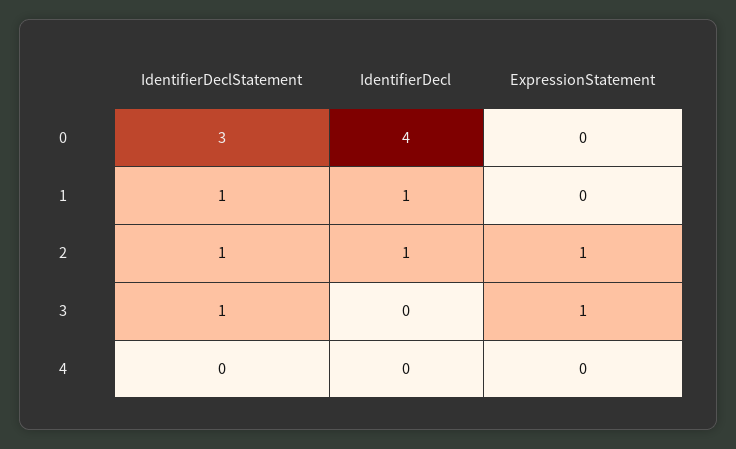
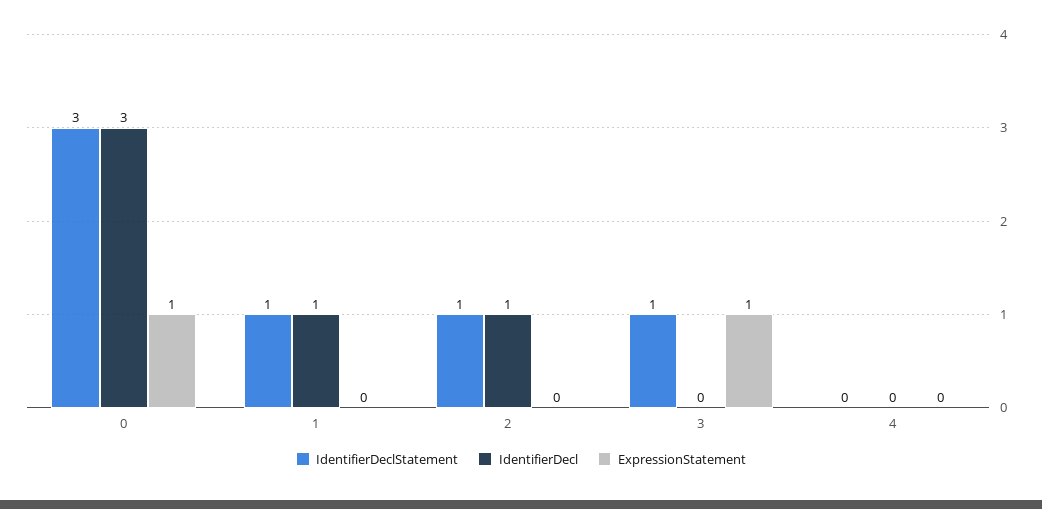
  {
    "IdentifierDeclStatement": {
      "0": 3,
      "1": 1,
      "2": 1,
      "3": 1,
      "4": 0
    },
    "IdentifierDecl": {
-     "0": 4,
+     "0": 3,
      "1": 1,
      "2": 1,
      "3": 0,
      "4": 0
    },
    "ExpressionStatement": {
-     "0": 0,
+     "0": 1,
      "1": 0,
-     "2": 1,
+     "2": 0,
      "3": 1,
      "4": 0
    }
  }

